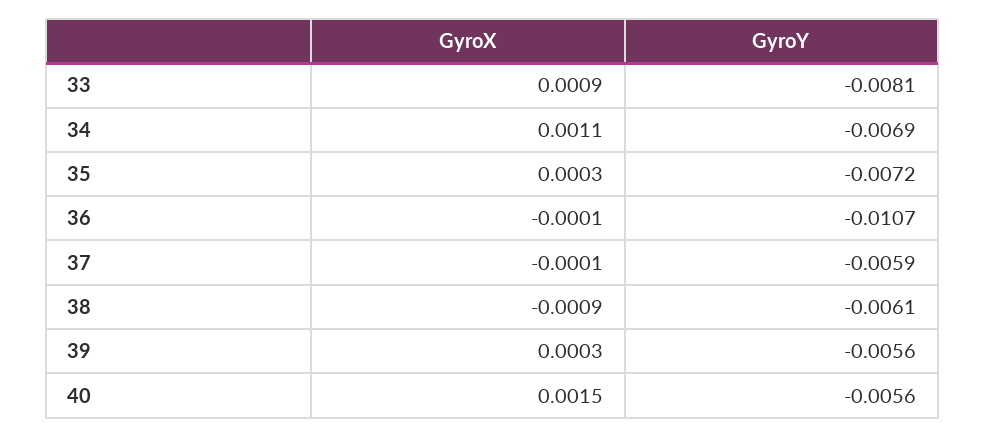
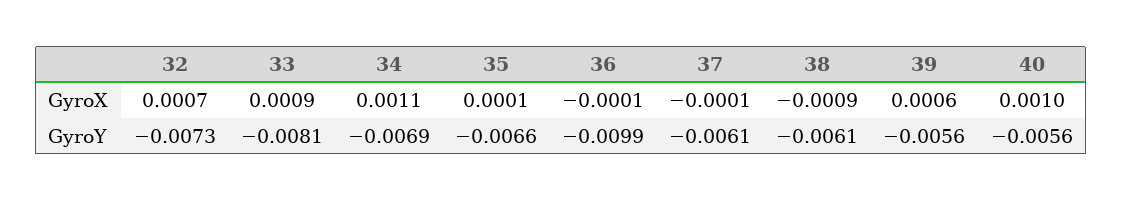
  {
    "GyroX": {
      "33": 0.0009,
      "34": 0.0011,
-     "35": 0.0003,
+     "35": 0.0001,
      "36": -0.0001,
      "37": -0.0001,
      "38": -0.0009,
-     "39": 0.0003,
+     "39": 0.0006,
-     "40": 0.0015
+     "40": 0.001,
+     "32": 0.0007
    },
    "GyroY": {
      "33": -0.0081,
      "34": -0.0069,
-     "35": -0.0072,
+     "35": -0.0066,
-     "36": -0.0107,
+     "36": -0.0099,
-     "37": -0.0059,
+     "37": -0.0061,
      "38": -0.0061,
      "39": -0.0056,
-     "40": -0.0056
+     "40": -0.0056,
+     "32": -0.0073
    }
  }

